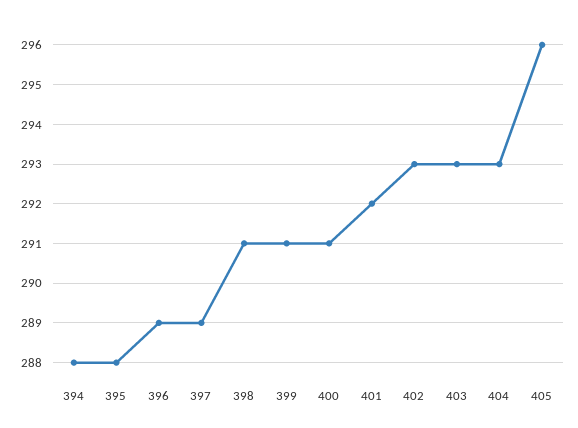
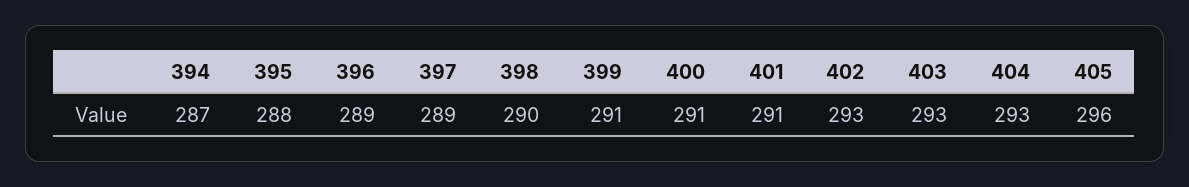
  {
-   "394": 288,
+   "394": 287,
    "395": 288,
    "396": 289,
    "397": 289,
-   "398": 291,
+   "398": 290,
    "399": 291,
    "400": 291,
-   "401": 292,
+   "401": 291,
    "402": 293,
    "403": 293,
    "404": 293,
    "405": 296
  }

